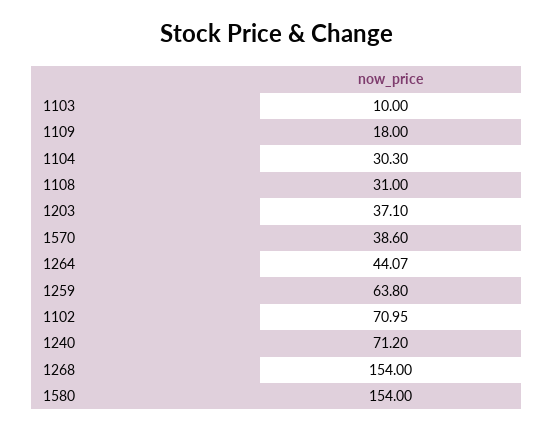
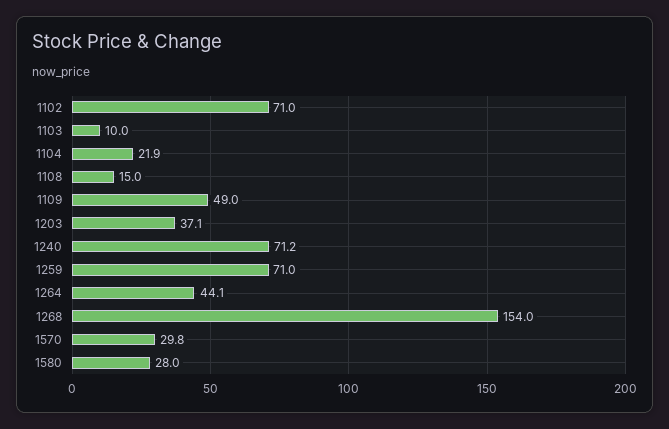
  {
    "1103": 10,
-   "1109": 18,
+   "1109": 49,
-   "1104": 30.3,
+   "1104": 21.9,
-   "1108": 31,
+   "1108": 15,
    "1203": 37.1,
-   "1570": 38.6,
+   "1570": 29.8,
    "1264": 44.07,
-   "1259": 63.8,
+   "1259": 71,
    "1102": 70.95,
    "1240": 71.2,
    "1268": 154,
-   "1580": 154
+   "1580": 28
  }

